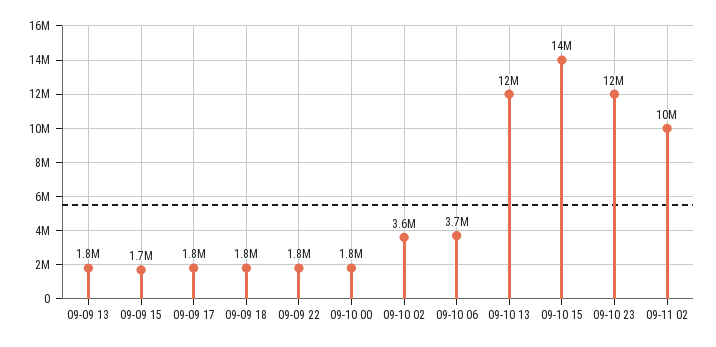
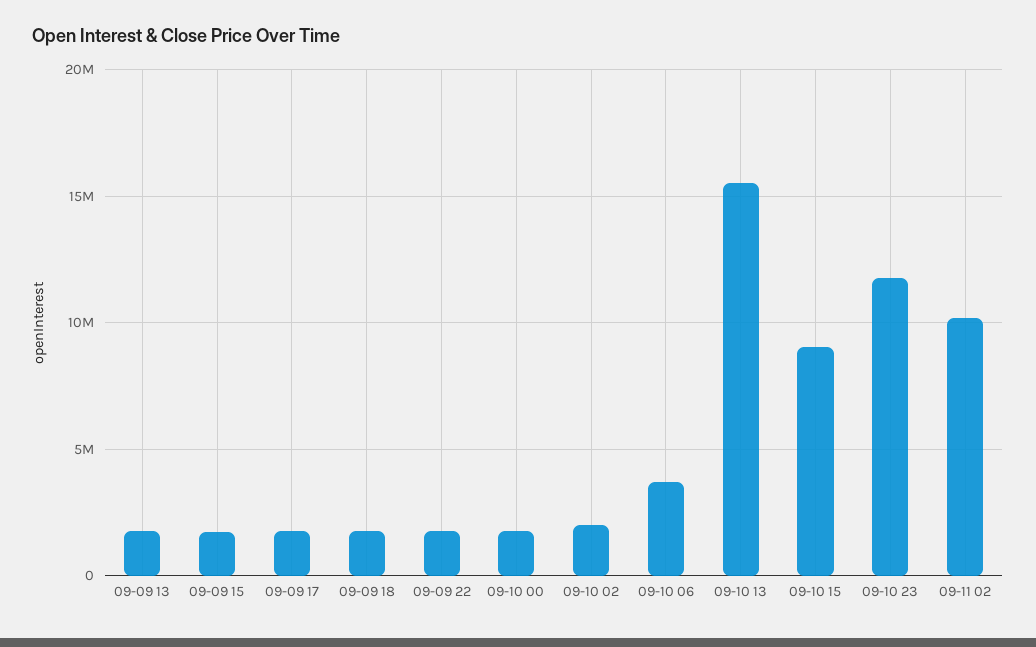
  {
    "09-09 13": 1800000,
    "09-09 15": 1700000,
    "09-09 17": 1800000,
    "09-09 18": 1800000,
    "09-09 22": 1800000,
    "09-10 00": 1800000,
-   "09-10 02": 3600000,
+   "09-10 02": 2000000,
    "09-10 06": 3700000,
-   "09-10 13": 12000000,
+   "09-10 13": 15500000,
-   "09-10 15": 14000000,
+   "09-10 15": 9000000,
    "09-10 23": 12000000,
    "09-11 02": 10000000
  }

